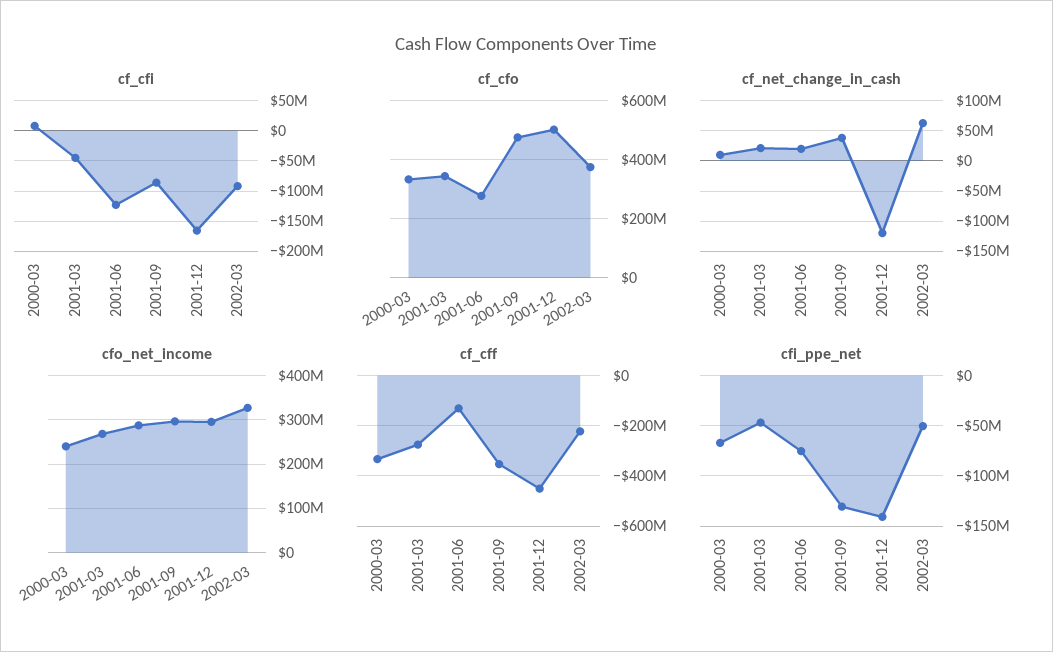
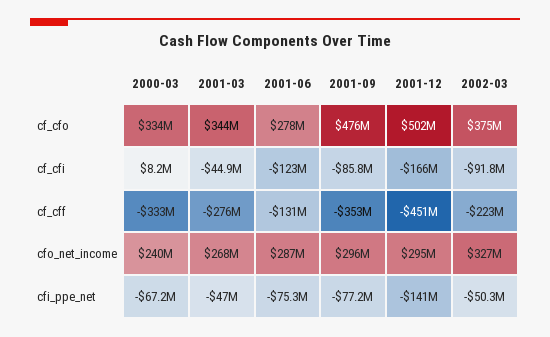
  {
    "cf_cfi": {
      "2000-03": 8200000,
      "2001-03": -44900000,
      "2001-06": -123000000,
      "2001-09": -85800000,
      "2001-12": -166000000,
      "2002-03": -91800000
    },
    "cf_cfo": {
      "2000-03": 334000000,
      "2001-03": 344000000,
      "2001-06": 278000000,
      "2001-09": 476000000,
      "2001-12": 502000000,
      "2002-03": 375000000
    },
-   "cf_net_change_in_cash": {
-     "2000-03": 10000000,
-     "2001-03": 20000000,
-     "2001-06": 20000000,
-     "2001-09": 40000000,
-     "2001-12": -120000000,
-     "2002-03": 60000000
-   },
    "cfo_net_income": {
      "2000-03": 240000000,
      "2001-03": 268000000,
      "2001-06": 287000000,
      "2001-09": 296000000,
      "2001-12": 295000000,
      "2002-03": 327000000
    },
    "cf_cff": {
      "2000-03": -333000000,
      "2001-03": -276000000,
      "2001-06": -131000000,
      "2001-09": -353000000,
      "2001-12": -451000000,
      "2002-03": -223000000
    },
    "cfi_ppe_net": {
      "2000-03": -67200000,
      "2001-03": -47000000,
      "2001-06": -75300000,
-     "2001-09": -130000000,
+     "2001-09": -77200000,
      "2001-12": -141000000,
      "2002-03": -50300000
    }
  }

